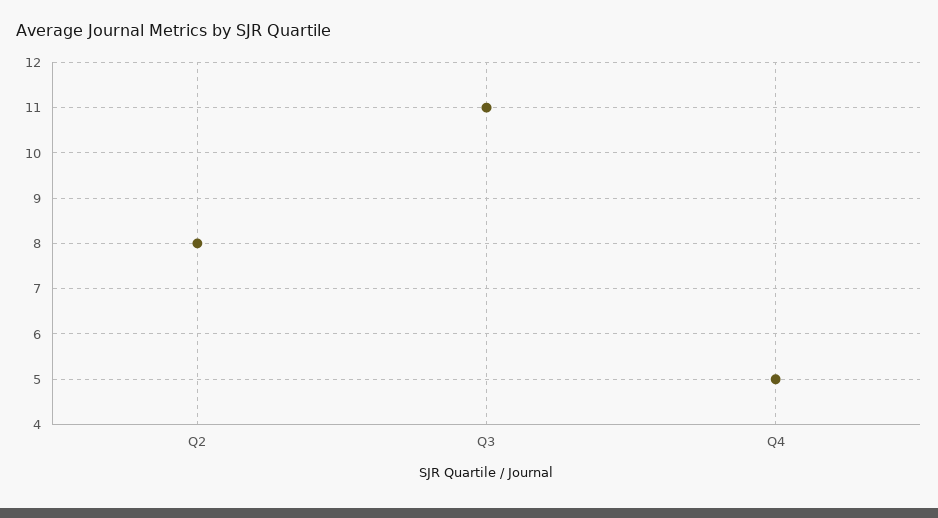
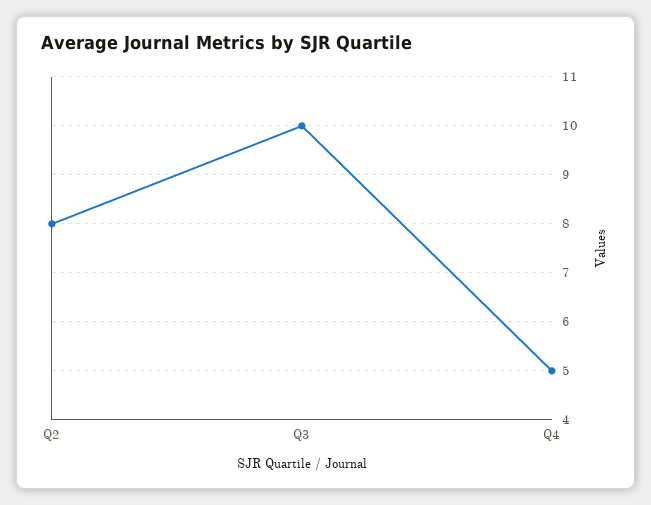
  {
    "Q2": 8,
-   "Q3": 11,
+   "Q3": 10,
    "Q4": 5
  }

